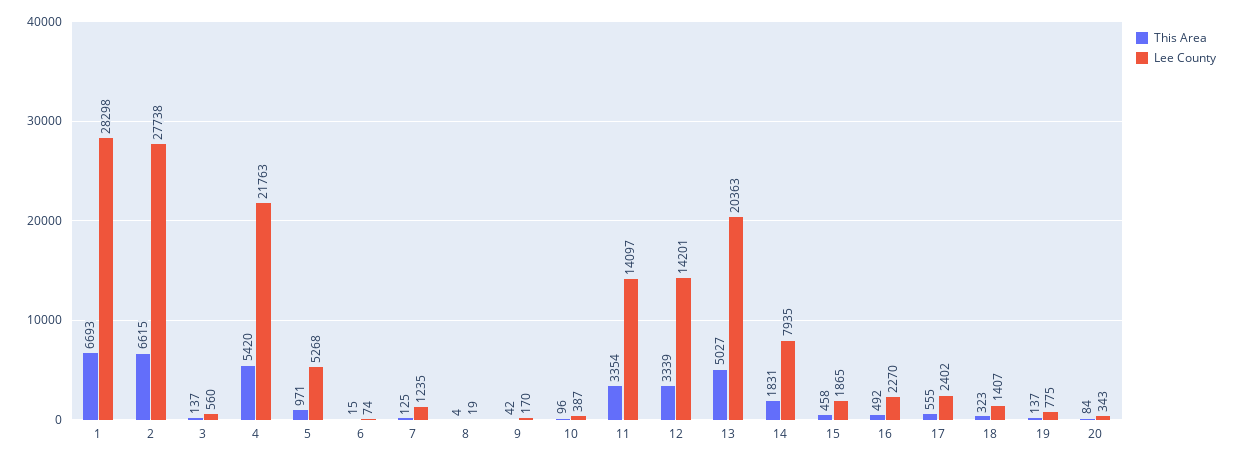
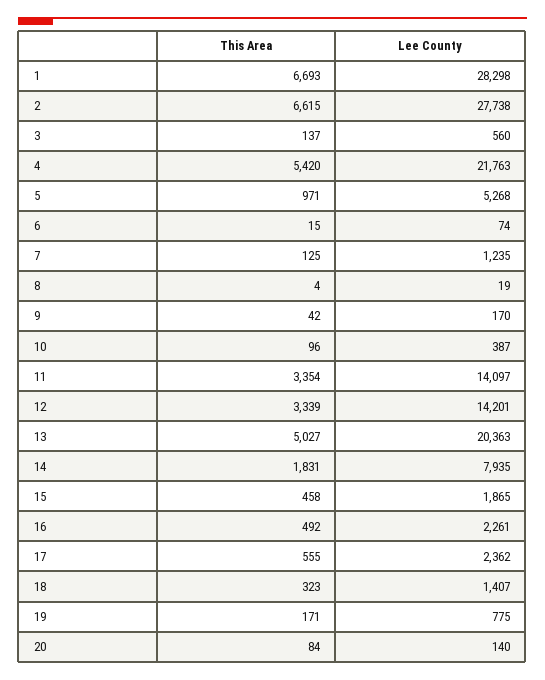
  {
    "This Area": {
      "1": 6693,
      "2": 6615,
      "3": 137,
      "4": 5420,
      "5": 971,
      "6": 15,
      "7": 125,
      "8": 4,
      "9": 42,
      "10": 96,
      "11": 3354,
      "12": 3339,
      "13": 5027,
      "14": 1831,
      "15": 458,
      "16": 492,
      "17": 555,
      "18": 323,
-     "19": 137,
+     "19": 171,
      "20": 84
    },
    "Lee County": {
      "1": 28298,
      "2": 27738,
      "3": 560,
      "4": 21763,
      "5": 5268,
      "6": 74,
      "7": 1235,
      "8": 19,
      "9": 170,
      "10": 387,
      "11": 14097,
      "12": 14201,
      "13": 20363,
      "14": 7935,
      "15": 1865,
-     "16": 2270,
+     "16": 2261,
-     "17": 2402,
+     "17": 2362,
      "18": 1407,
      "19": 775,
-     "20": 343
+     "20": 140
    }
  }

